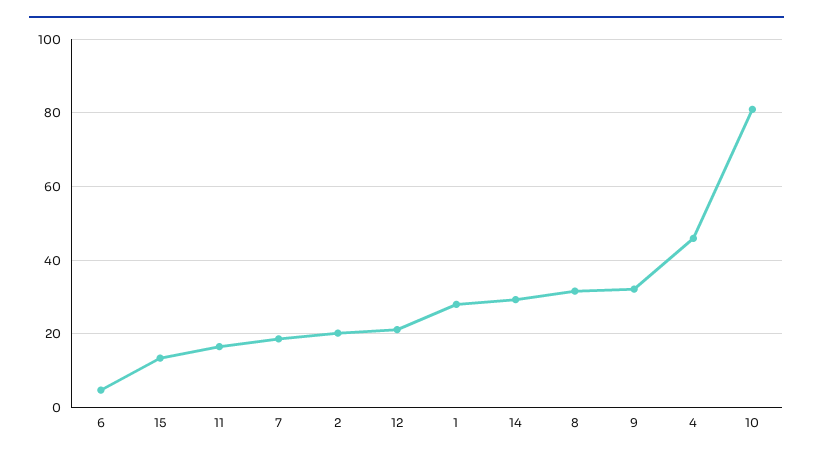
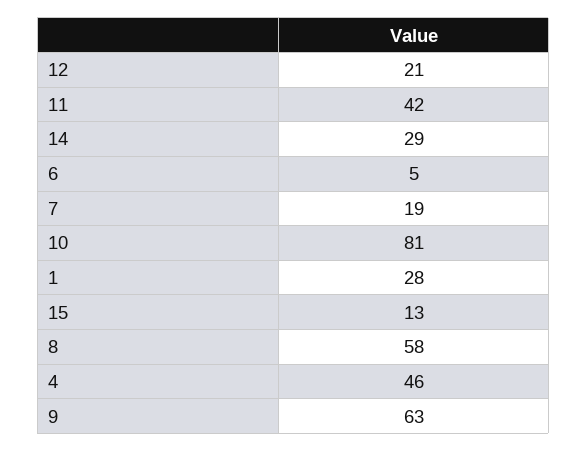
  {
    "6": 5,
    "15": 13,
-   "11": 16,
+   "11": 42,
    "7": 19,
-   "2": 20,
    "12": 21,
    "1": 28,
    "14": 29,
-   "8": 32,
+   "8": 58,
-   "9": 32,
+   "9": 63,
    "4": 46,
    "10": 81
  }

